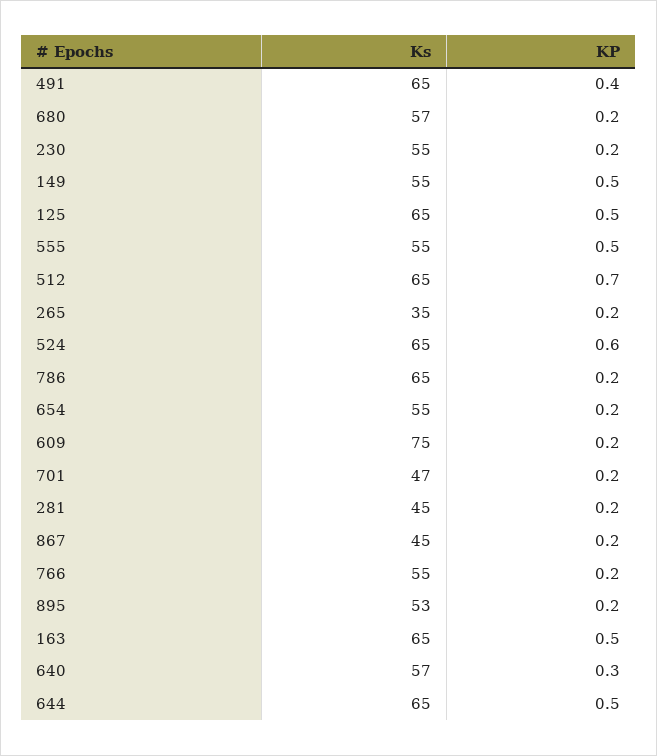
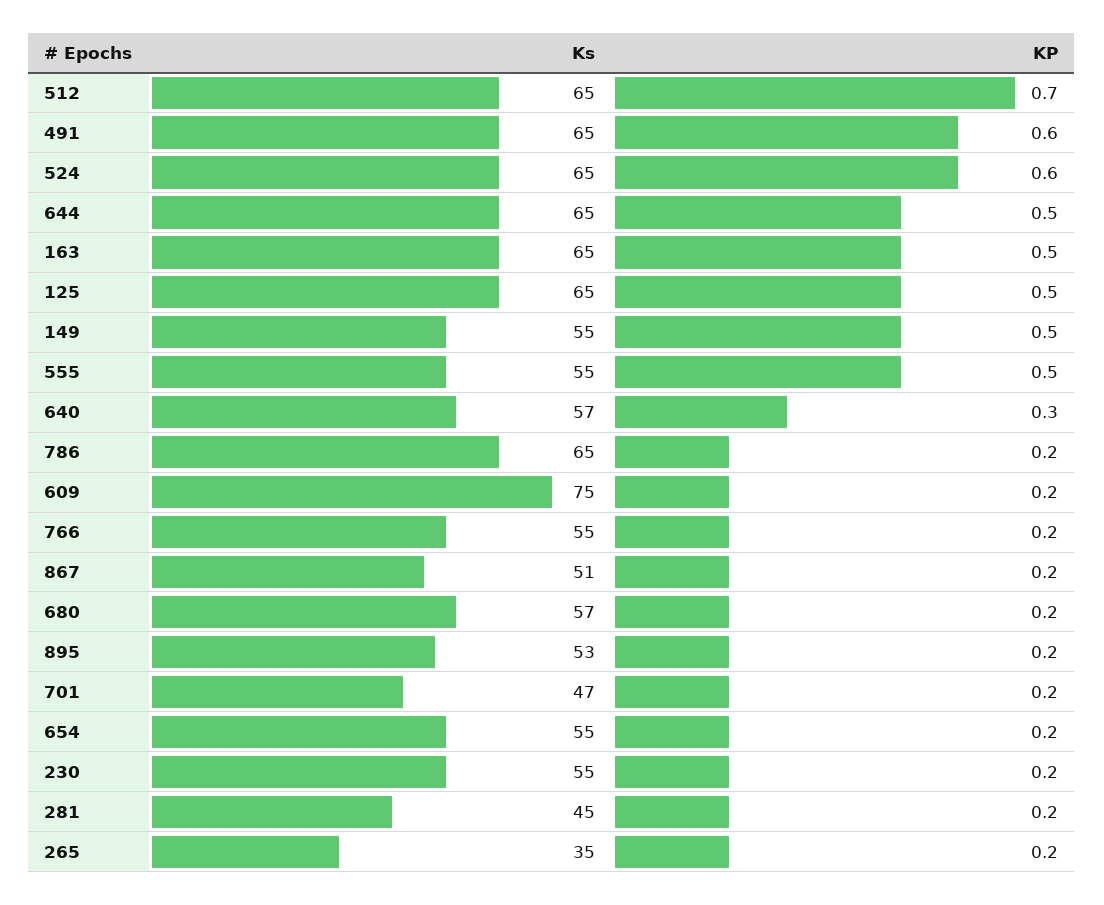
  {
    "Ks": {
      "491": 65,
      "680": 57,
      "230": 55,
      "149": 55,
      "125": 65,
      "555": 55,
      "512": 65,
      "265": 35,
      "524": 65,
      "786": 65,
      "654": 55,
      "609": 75,
      "701": 47,
      "281": 45,
-     "867": 45,
+     "867": 51,
      "766": 55,
      "895": 53,
      "163": 65,
      "640": 57,
      "644": 65
    },
    "KP": {
-     "491": 0.4,
+     "491": 0.6,
      "680": 0.2,
      "230": 0.2,
      "149": 0.5,
      "125": 0.5,
      "555": 0.5,
      "512": 0.7,
      "265": 0.2,
      "524": 0.6,
      "786": 0.2,
      "654": 0.2,
      "609": 0.2,
      "701": 0.2,
      "281": 0.2,
      "867": 0.2,
      "766": 0.2,
      "895": 0.2,
      "163": 0.5,
      "640": 0.3,
      "644": 0.5
    }
  }

